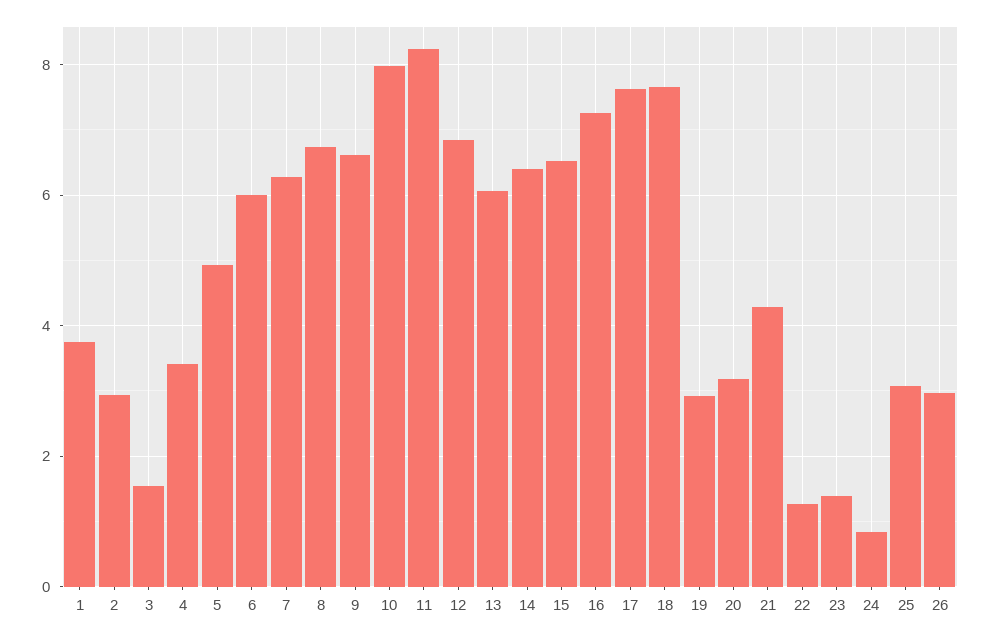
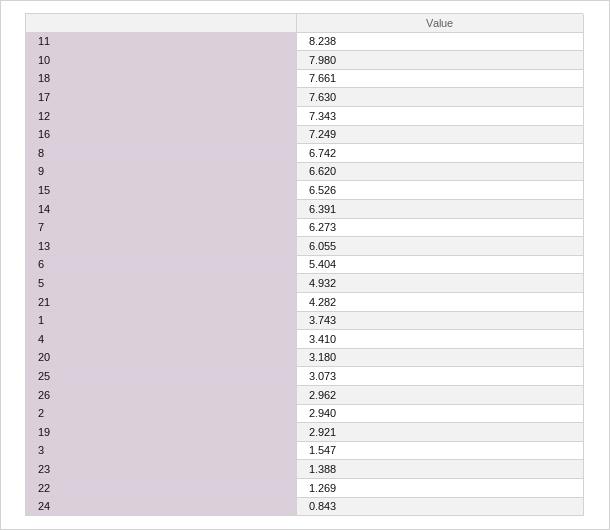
  {
    "1": 3.743,
    "2": 2.94,
    "3": 1.547,
    "4": 3.41,
    "5": 4.932,
-   "6": 6,
+   "6": 5.404,
    "7": 6.273,
    "8": 6.742,
    "9": 6.62,
    "10": 7.98,
    "11": 8.238,
-   "12": 6.8,
+   "12": 7.343,
    "13": 6.055,
    "14": 6.391,
    "15": 6.526,
    "16": 7.249,
    "17": 7.63,
    "18": 7.661,
    "19": 2.921,
    "20": 3.18,
    "21": 4.282,
    "22": 1.269,
    "23": 1.388,
    "24": 0.843,
    "25": 3.073,
    "26": 2.962
  }

